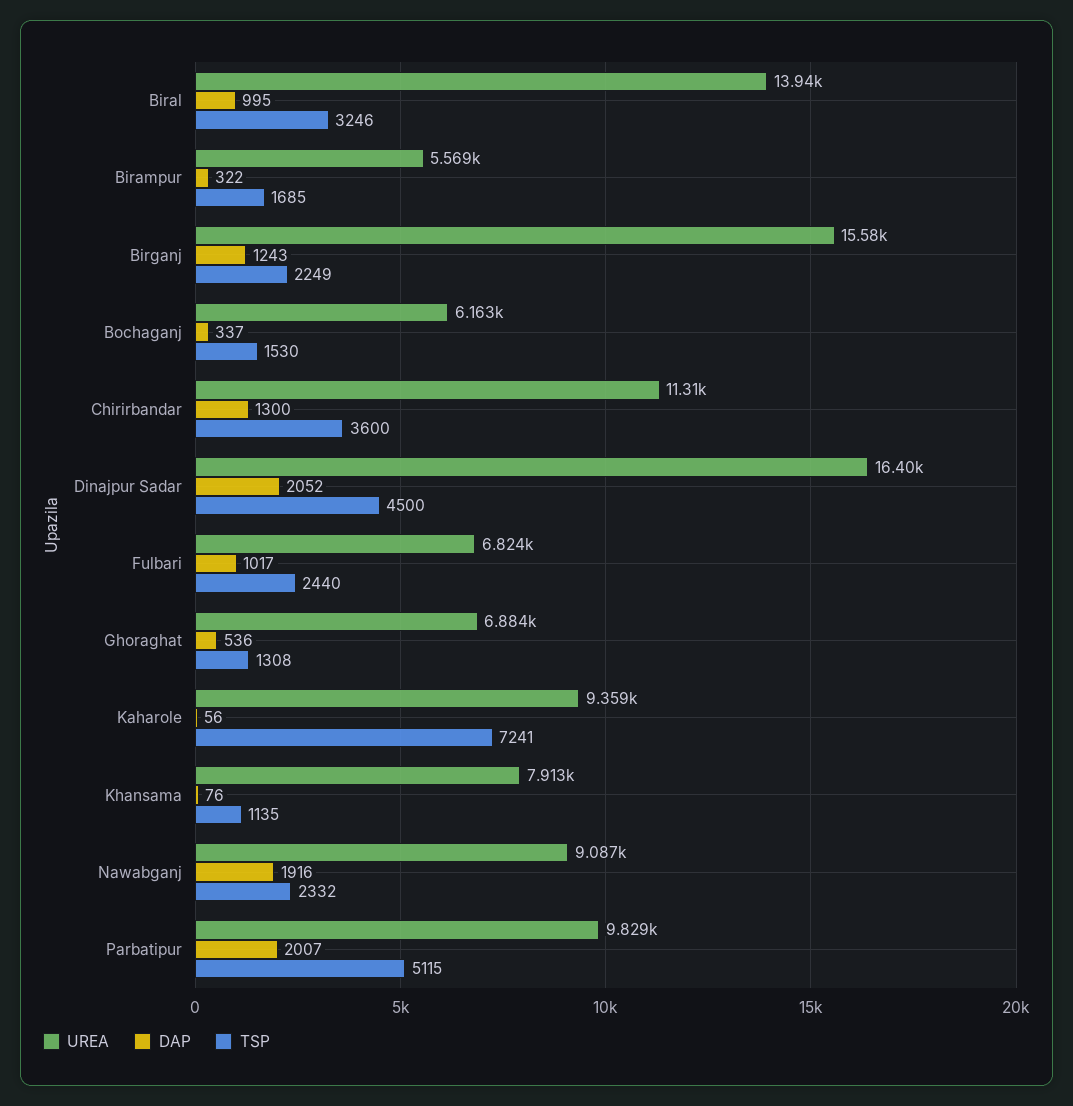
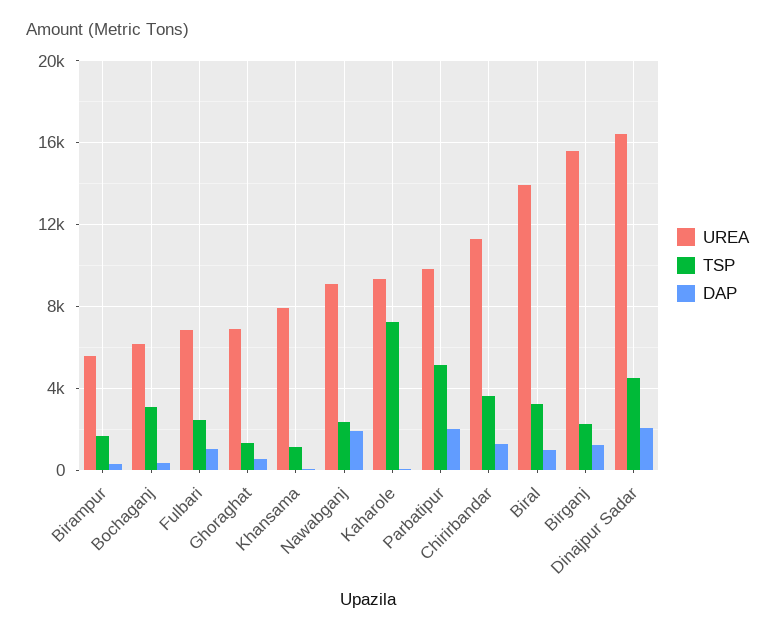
  {
    "UREA": {
      "Biral": 13940,
      "Birampur": 5569,
      "Birganj": 15580,
      "Bochaganj": 6163,
      "Chirirbandar": 11310,
      "Dinajpur Sadar": 16400,
      "Fulbari": 6824,
      "Ghoraghat": 6884,
      "Kaharole": 9359,
      "Khansama": 7913,
      "Nawabganj": 9087,
      "Parbatipur": 9829
    },
    "DAP": {
      "Biral": 995,
      "Birampur": 322,
      "Birganj": 1243,
      "Bochaganj": 337,
      "Chirirbandar": 1300,
      "Dinajpur Sadar": 2052,
      "Fulbari": 1017,
      "Ghoraghat": 536,
      "Kaharole": 56,
      "Khansama": 76,
      "Nawabganj": 1916,
      "Parbatipur": 2007
    },
    "TSP": {
      "Biral": 3246,
      "Birampur": 1685,
      "Birganj": 2249,
-     "Bochaganj": 1530,
+     "Bochaganj": 3000,
      "Chirirbandar": 3600,
      "Dinajpur Sadar": 4500,
      "Fulbari": 2440,
      "Ghoraghat": 1308,
      "Kaharole": 7241,
      "Khansama": 1135,
      "Nawabganj": 2332,
      "Parbatipur": 5115
    }
  }

